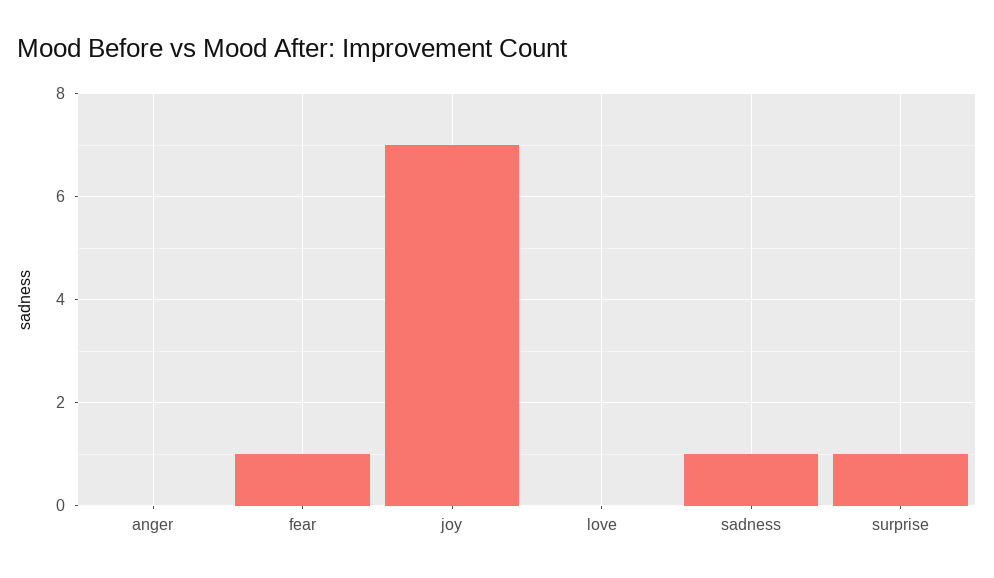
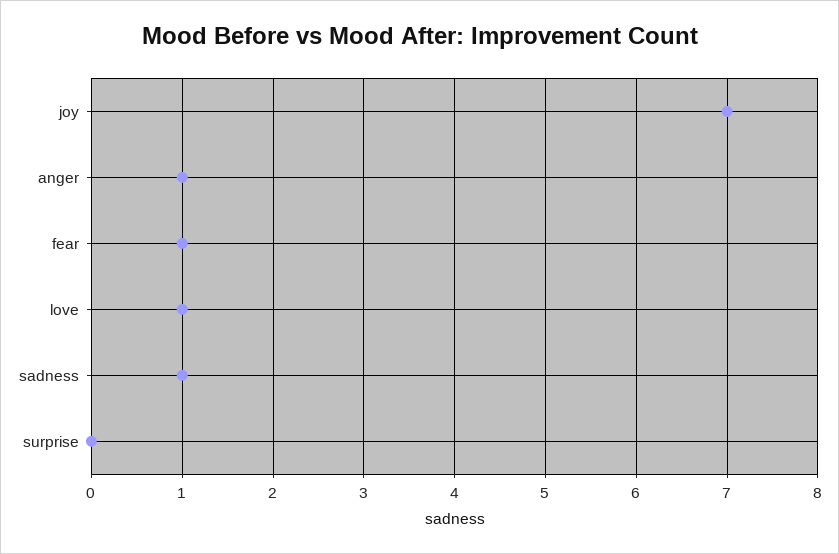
  {
-   "anger": 0,
+   "anger": 1,
    "fear": 1,
    "joy": 7,
-   "love": 0,
+   "love": 1,
    "sadness": 1,
-   "surprise": 1
+   "surprise": 0
  }

